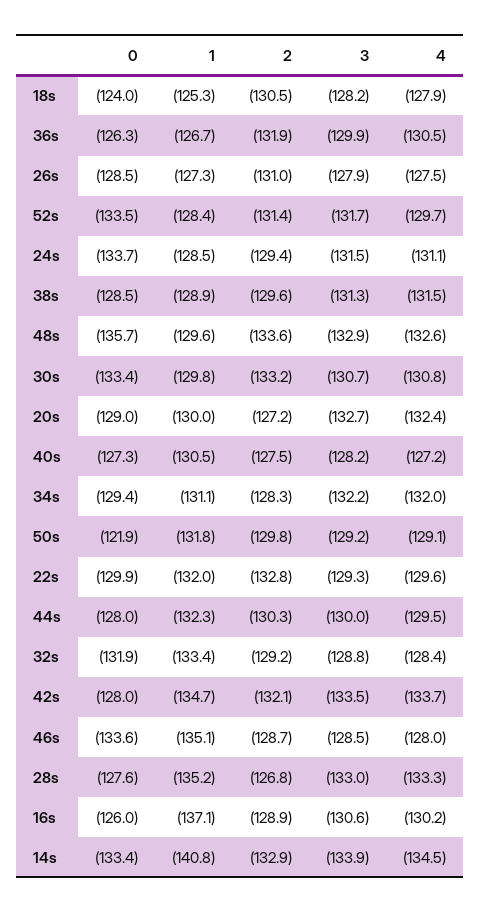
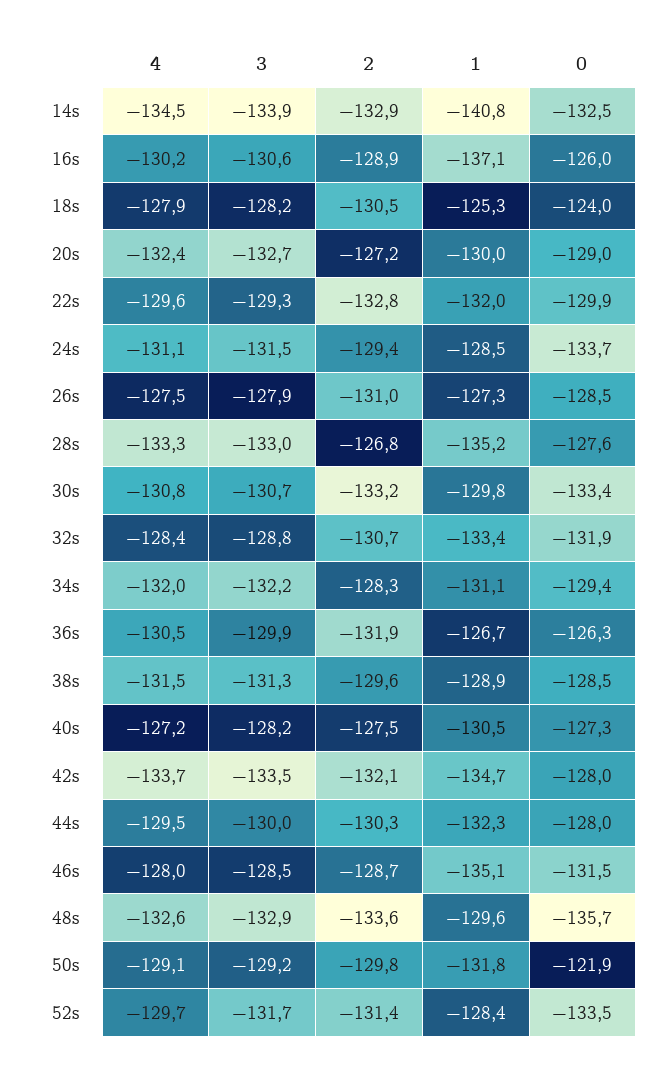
  {
    "0": {
      "18s": -124,
      "36s": -126.3,
      "26s": -128.5,
      "52s": -133.5,
      "24s": -133.7,
      "38s": -128.5,
      "48s": -135.7,
      "30s": -133.4,
      "20s": -129,
      "40s": -127.3,
      "34s": -129.4,
      "50s": -121.9,
      "22s": -129.9,
      "44s": -128,
      "32s": -131.9,
      "42s": -128,
-     "46s": -133.6,
+     "46s": -131.5,
      "28s": -127.6,
      "16s": -126,
-     "14s": -133.4
+     "14s": -132.5
    },
    "1": {
      "18s": -125.3,
      "36s": -126.7,
      "26s": -127.3,
      "52s": -128.4,
      "24s": -128.5,
      "38s": -128.9,
      "48s": -129.6,
      "30s": -129.8,
      "20s": -130,
      "40s": -130.5,
      "34s": -131.1,
      "50s": -131.8,
      "22s": -132,
      "44s": -132.3,
      "32s": -133.4,
      "42s": -134.7,
      "46s": -135.1,
      "28s": -135.2,
      "16s": -137.1,
      "14s": -140.8
    },
    "2": {
      "18s": -130.5,
      "36s": -131.9,
      "26s": -131,
      "52s": -131.4,
      "24s": -129.4,
      "38s": -129.6,
      "48s": -133.6,
      "30s": -133.2,
      "20s": -127.2,
      "40s": -127.5,
      "34s": -128.3,
      "50s": -129.8,
      "22s": -132.8,
      "44s": -130.3,
-     "32s": -129.2,
+     "32s": -130.7,
      "42s": -132.1,
      "46s": -128.7,
      "28s": -126.8,
      "16s": -128.9,
      "14s": -132.9
    },
    "3": {
      "18s": -128.2,
      "36s": -129.9,
      "26s": -127.9,
      "52s": -131.7,
      "24s": -131.5,
      "38s": -131.3,
      "48s": -132.9,
      "30s": -130.7,
      "20s": -132.7,
      "40s": -128.2,
      "34s": -132.2,
      "50s": -129.2,
      "22s": -129.3,
      "44s": -130,
      "32s": -128.8,
      "42s": -133.5,
      "46s": -128.5,
      "28s": -133,
      "16s": -130.6,
      "14s": -133.9
    },
    "4": {
      "18s": -127.9,
      "36s": -130.5,
      "26s": -127.5,
      "52s": -129.7,
      "24s": -131.1,
      "38s": -131.5,
      "48s": -132.6,
      "30s": -130.8,
      "20s": -132.4,
      "40s": -127.2,
      "34s": -132,
      "50s": -129.1,
      "22s": -129.6,
      "44s": -129.5,
      "32s": -128.4,
      "42s": -133.7,
      "46s": -128,
      "28s": -133.3,
      "16s": -130.2,
      "14s": -134.5
    }
  }

